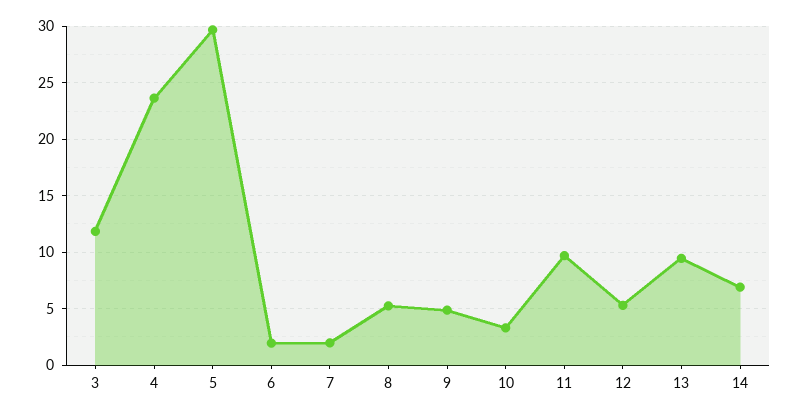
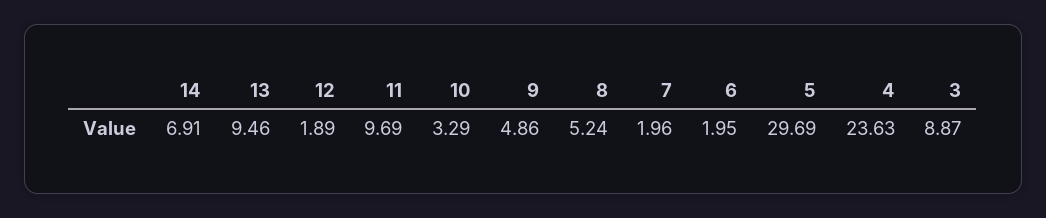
  {
-   "3": 12,
+   "3": 8.87,
    "4": 23.63,
    "5": 29.69,
    "6": 1.95,
    "7": 1.96,
    "8": 5.24,
    "9": 4.86,
    "10": 3.29,
    "11": 9.69,
-   "12": 5,
+   "12": 1.89,
    "13": 9.46,
    "14": 6.91
  }

